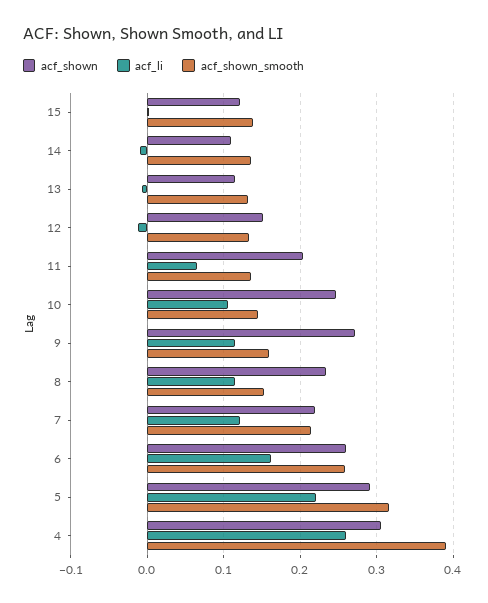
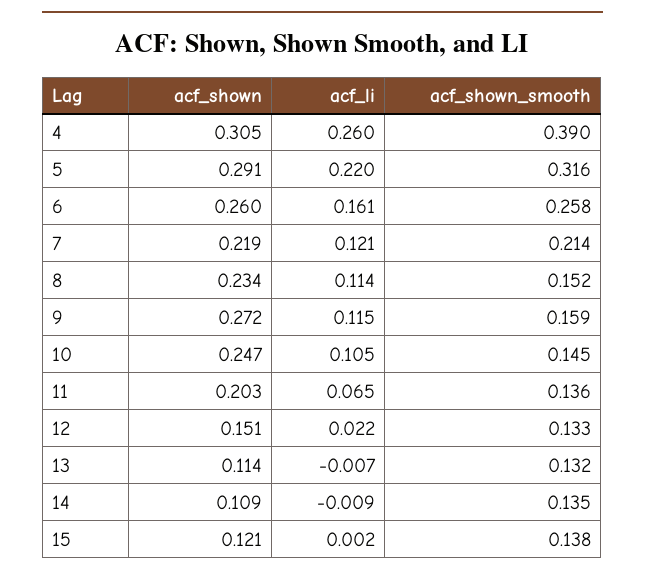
  {
    "acf_shown": {
      "15": 0.121,
      "14": 0.109,
      "13": 0.114,
      "12": 0.151,
      "11": 0.203,
      "10": 0.247,
      "9": 0.272,
      "8": 0.234,
      "7": 0.219,
      "6": 0.26,
      "5": 0.291,
      "4": 0.305
    },
    "acf_li": {
      "15": 0.002,
      "14": -0.009,
      "13": -0.007,
-     "12": -0.01,
+     "12": 0.022,
      "11": 0.065,
      "10": 0.105,
      "9": 0.115,
      "8": 0.114,
      "7": 0.121,
      "6": 0.161,
      "5": 0.22,
      "4": 0.26
    },
    "acf_shown_smooth": {
      "15": 0.138,
      "14": 0.135,
      "13": 0.132,
      "12": 0.133,
      "11": 0.136,
      "10": 0.145,
      "9": 0.159,
      "8": 0.152,
      "7": 0.214,
      "6": 0.258,
      "5": 0.316,
      "4": 0.39
    }
  }

